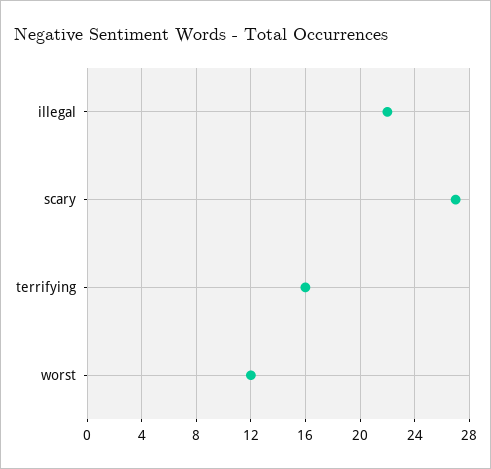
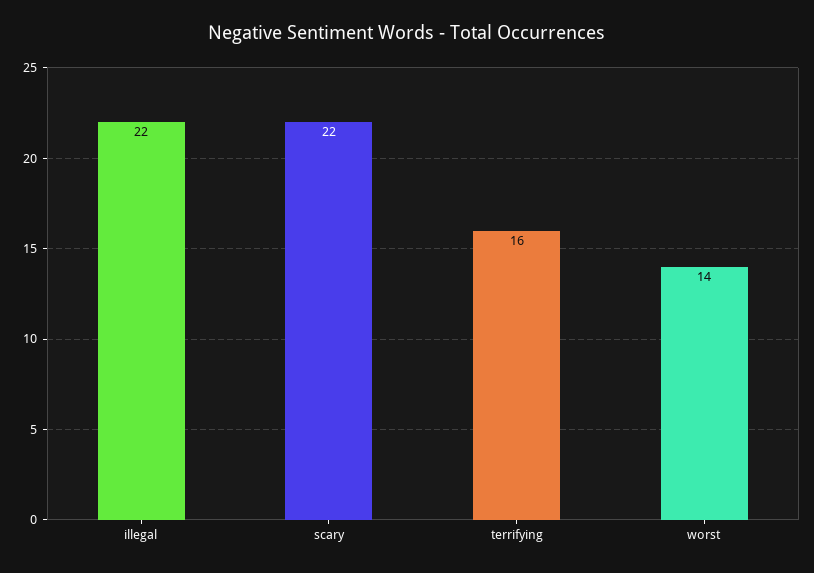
  {
    "illegal": 22,
-   "scary": 27,
+   "scary": 22,
    "terrifying": 16,
-   "worst": 12
+   "worst": 14
  }

